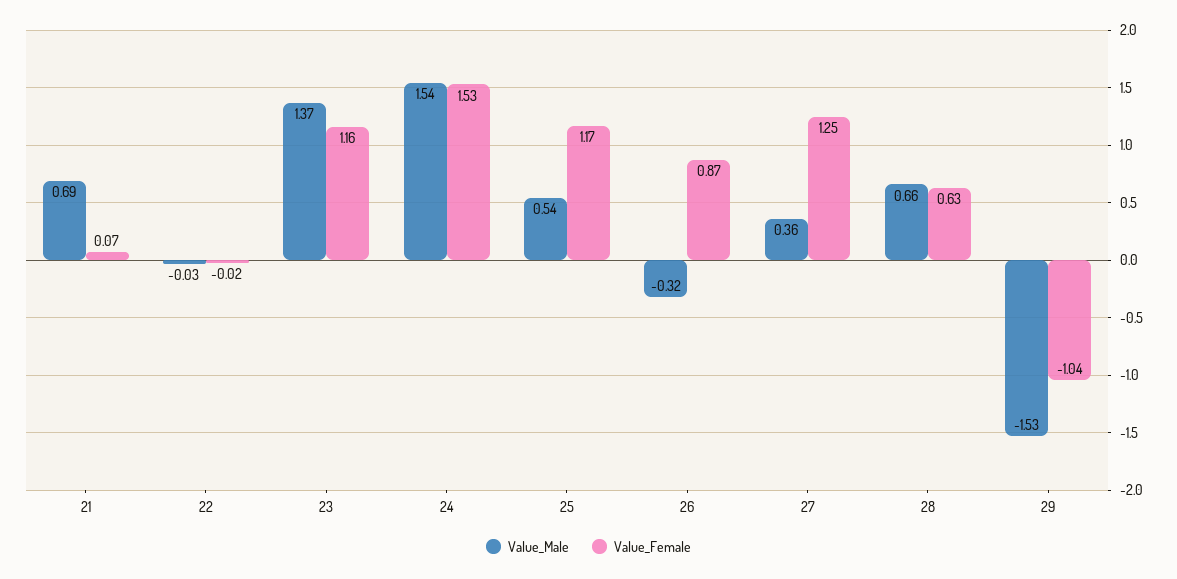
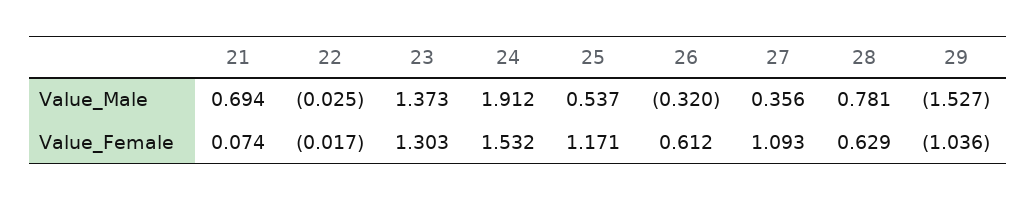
  {
    "Value_Male": {
      "21": 0.694,
      "22": -0.025,
      "23": 1.373,
-     "24": 1.54,
+     "24": 1.912,
      "25": 0.537,
      "26": -0.32,
      "27": 0.356,
-     "28": 0.66,
+     "28": 0.781,
      "29": -1.527
    },
    "Value_Female": {
      "21": 0.074,
      "22": -0.017,
-     "23": 1.16,
+     "23": 1.303,
      "24": 1.532,
      "25": 1.171,
-     "26": 0.87,
+     "26": 0.612,
-     "27": 1.25,
+     "27": 1.093,
      "28": 0.629,
      "29": -1.036
    }
  }

